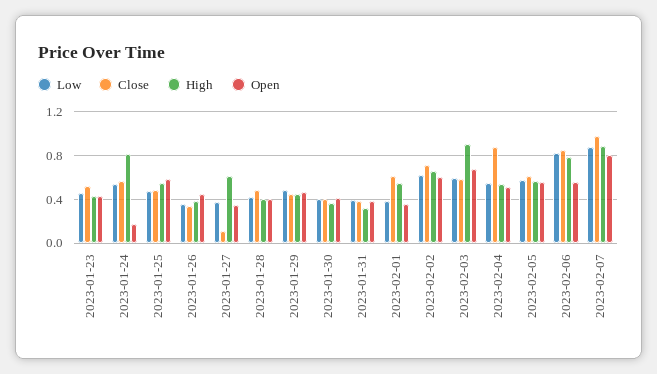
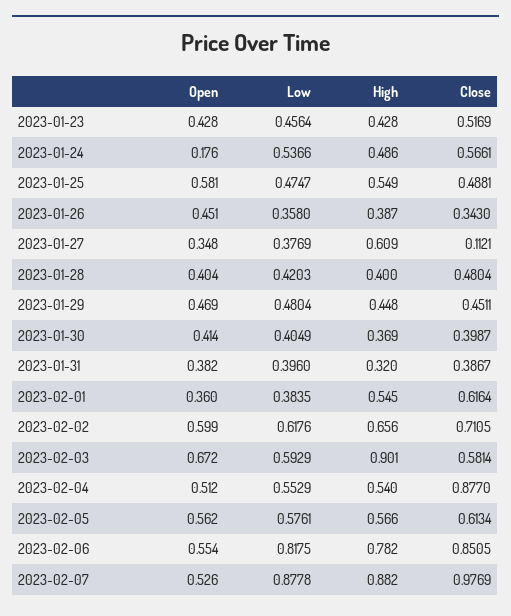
  {
    "Low": {
      "2023-01-23": 0.4564,
      "2023-01-24": 0.5366,
      "2023-01-25": 0.4747,
      "2023-01-26": 0.358,
      "2023-01-27": 0.3769,
      "2023-01-28": 0.4203,
      "2023-01-29": 0.4804,
      "2023-01-30": 0.4049,
      "2023-01-31": 0.396,
      "2023-02-01": 0.3835,
      "2023-02-02": 0.6176,
      "2023-02-03": 0.5929,
      "2023-02-04": 0.5529,
      "2023-02-05": 0.5761,
      "2023-02-06": 0.8175,
      "2023-02-07": 0.8778
    },
    "Close": {
      "2023-01-23": 0.5169,
      "2023-01-24": 0.5661,
      "2023-01-25": 0.4881,
      "2023-01-26": 0.343,
      "2023-01-27": 0.1121,
      "2023-01-28": 0.4804,
      "2023-01-29": 0.4511,
      "2023-01-30": 0.3987,
      "2023-01-31": 0.3867,
      "2023-02-01": 0.6164,
      "2023-02-02": 0.7105,
      "2023-02-03": 0.5814,
      "2023-02-04": 0.877,
      "2023-02-05": 0.6134,
      "2023-02-06": 0.8505,
      "2023-02-07": 0.9769
    },
    "High": {
      "2023-01-23": 0.428,
-     "2023-01-24": 0.8,
+     "2023-01-24": 0.486,
      "2023-01-25": 0.549,
      "2023-01-26": 0.387,
      "2023-01-27": 0.609,
      "2023-01-28": 0.4,
      "2023-01-29": 0.448,
      "2023-01-30": 0.369,
      "2023-01-31": 0.32,
      "2023-02-01": 0.545,
      "2023-02-02": 0.656,
      "2023-02-03": 0.901,
      "2023-02-04": 0.54,
      "2023-02-05": 0.566,
      "2023-02-06": 0.782,
      "2023-02-07": 0.882
    },
    "Open": {
      "2023-01-23": 0.428,
      "2023-01-24": 0.176,
      "2023-01-25": 0.581,
      "2023-01-26": 0.451,
      "2023-01-27": 0.348,
      "2023-01-28": 0.404,
      "2023-01-29": 0.469,
      "2023-01-30": 0.414,
      "2023-01-31": 0.382,
      "2023-02-01": 0.36,
      "2023-02-02": 0.599,
      "2023-02-03": 0.672,
      "2023-02-04": 0.512,
      "2023-02-05": 0.562,
      "2023-02-06": 0.554,
-     "2023-02-07": 0.8
+     "2023-02-07": 0.526
    }
  }

